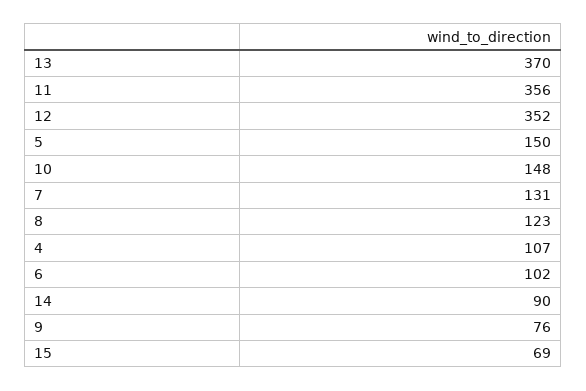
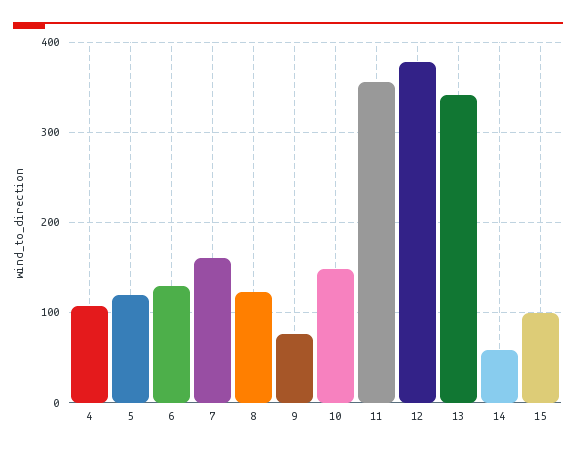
  {
-   "13": 370,
+   "13": 340,
    "11": 356,
-   "12": 352,
+   "12": 380,
-   "5": 150,
+   "5": 120,
    "10": 148,
-   "7": 131,
+   "7": 160,
    "8": 123,
    "4": 107,
-   "6": 102,
+   "6": 130,
-   "14": 90,
+   "14": 60,
    "9": 76,
-   "15": 69
+   "15": 100
  }

